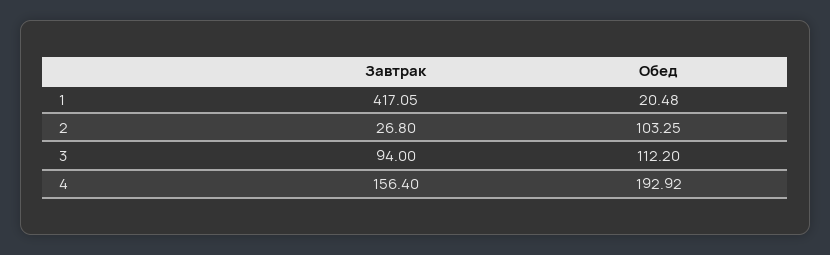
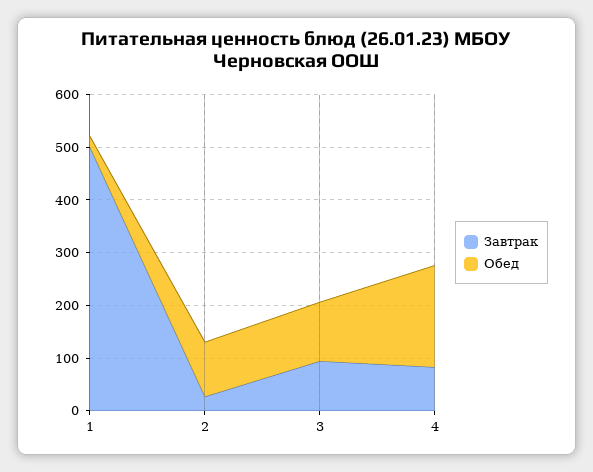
  {
    "Завтрак": {
-     "1": 417.05,
+     "1": 500,
      "2": 26.8,
      "3": 94,
-     "4": 156.4
+     "4": 80
    },
    "Обед": {
      "1": 20.48,
      "2": 103.25,
      "3": 112.2,
      "4": 192.92
    }
  }

